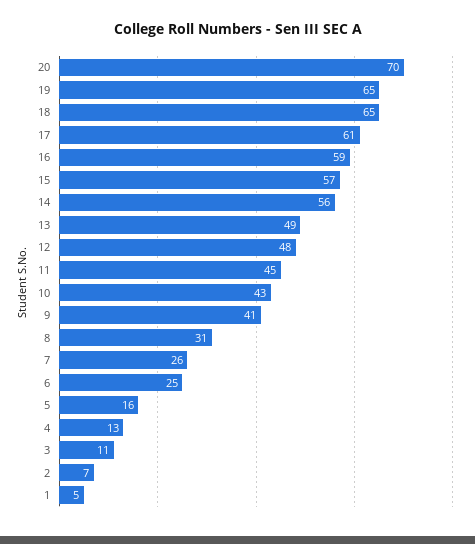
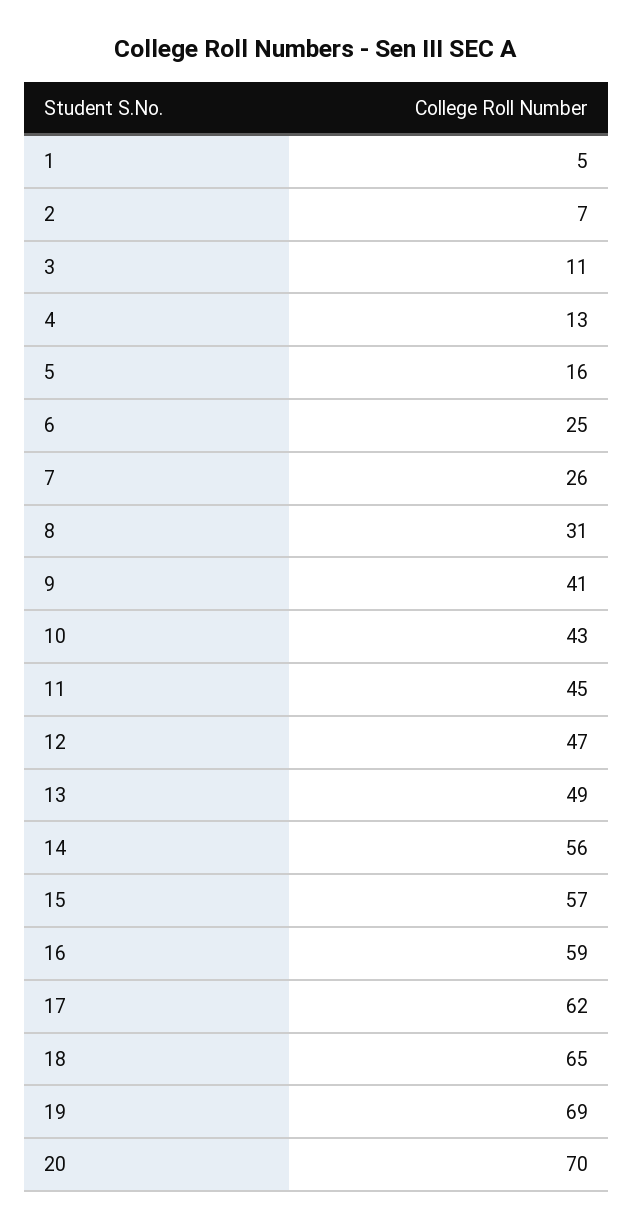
  {
    "20": 70,
-   "19": 65,
+   "19": 69,
    "18": 65,
-   "17": 61,
+   "17": 62,
    "16": 59,
    "15": 57,
    "14": 56,
    "13": 49,
-   "12": 48,
+   "12": 47,
    "11": 45,
    "10": 43,
    "9": 41,
    "8": 31,
    "7": 26,
    "6": 25,
    "5": 16,
    "4": 13,
    "3": 11,
    "2": 7,
    "1": 5
  }

